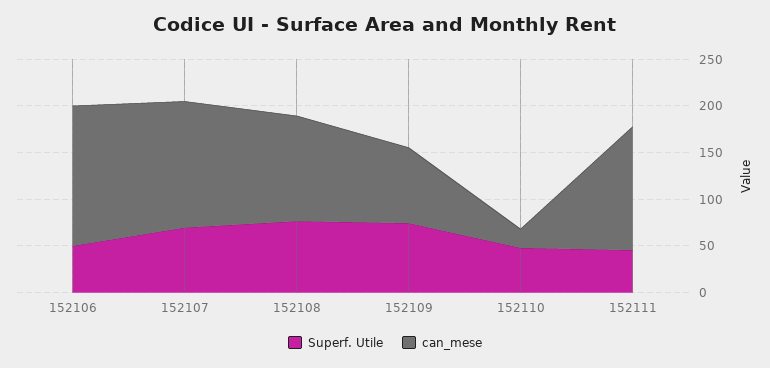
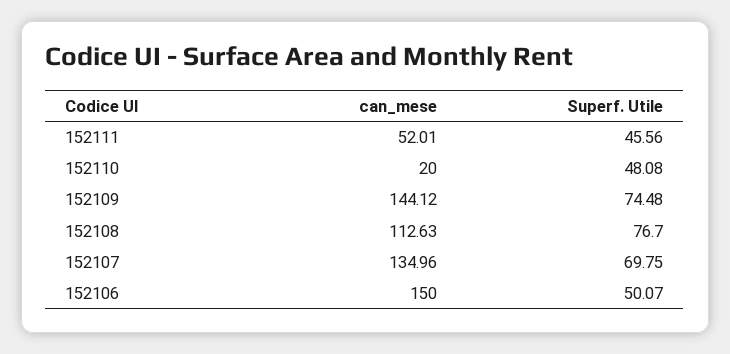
  {
    "Superf. Utile": {
      "152106": 50.07,
      "152107": 69.75,
      "152108": 76.7,
      "152109": 74.48,
      "152110": 48.08,
      "152111": 45.56
    },
    "can_mese": {
      "152106": 150,
      "152107": 134.96,
      "152108": 112.63,
-     "152109": 80,
+     "152109": 144.12,
      "152110": 20,
-     "152111": 130
+     "152111": 52.01
    }
  }

